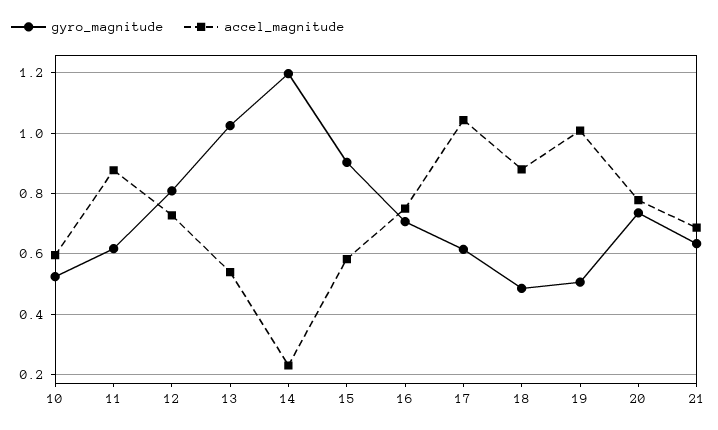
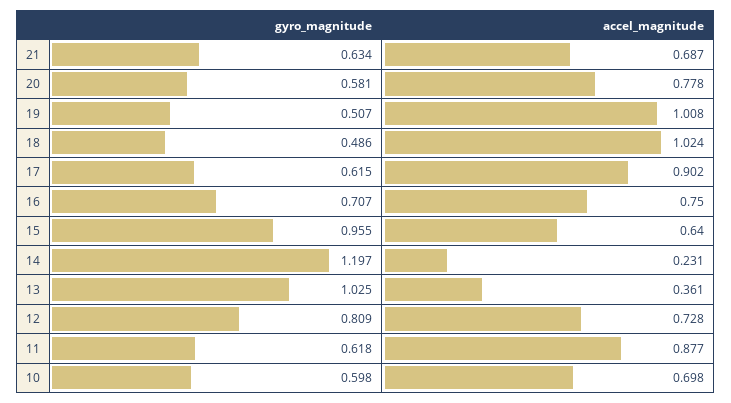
  {
    "gyro_magnitude": {
-     "10": 0.52,
+     "10": 0.598,
      "11": 0.618,
      "12": 0.809,
      "13": 1.025,
      "14": 1.197,
-     "15": 0.9,
+     "15": 0.955,
      "16": 0.707,
      "17": 0.615,
      "18": 0.486,
      "19": 0.507,
-     "20": 0.74,
+     "20": 0.581,
      "21": 0.634
    },
    "accel_magnitude": {
-     "10": 0.6,
+     "10": 0.698,
      "11": 0.877,
      "12": 0.728,
-     "13": 0.54,
+     "13": 0.361,
      "14": 0.231,
-     "15": 0.58,
+     "15": 0.64,
      "16": 0.75,
-     "17": 1.04,
+     "17": 0.902,
-     "18": 0.88,
+     "18": 1.024,
      "19": 1.008,
      "20": 0.778,
      "21": 0.687
    }
  }

